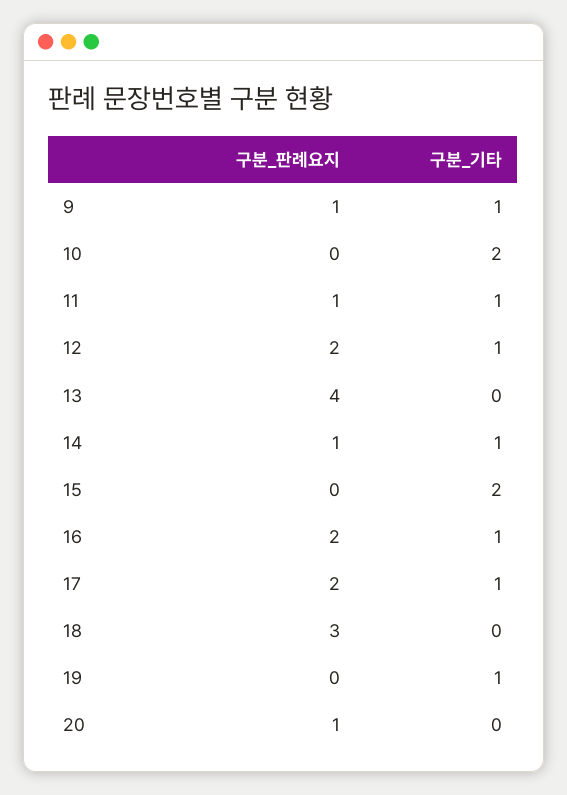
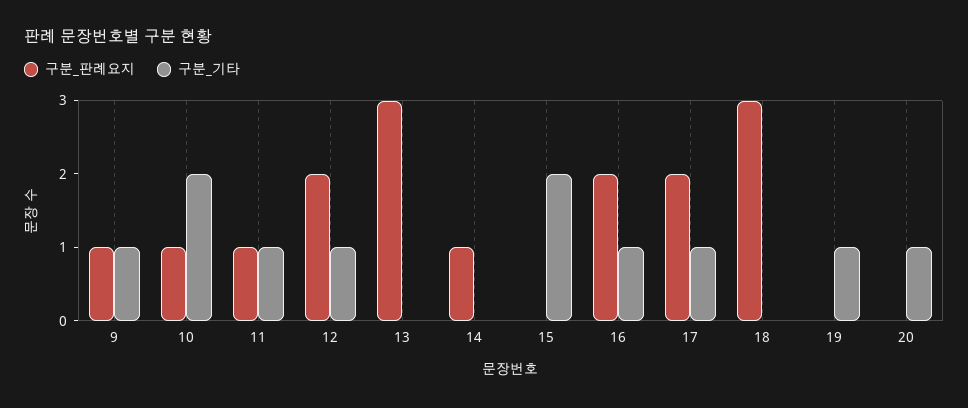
  {
    "구분_판례요지": {
      "9": 1,
-     "10": 0,
+     "10": 1,
      "11": 1,
      "12": 2,
-     "13": 4,
+     "13": 3,
      "14": 1,
      "15": 0,
      "16": 2,
      "17": 2,
      "18": 3,
      "19": 0,
-     "20": 1
+     "20": 0
    },
    "구분_기타": {
      "9": 1,
      "10": 2,
      "11": 1,
      "12": 1,
      "13": 0,
-     "14": 1,
+     "14": 0,
      "15": 2,
      "16": 1,
      "17": 1,
      "18": 0,
      "19": 1,
-     "20": 0
+     "20": 1
    }
  }

